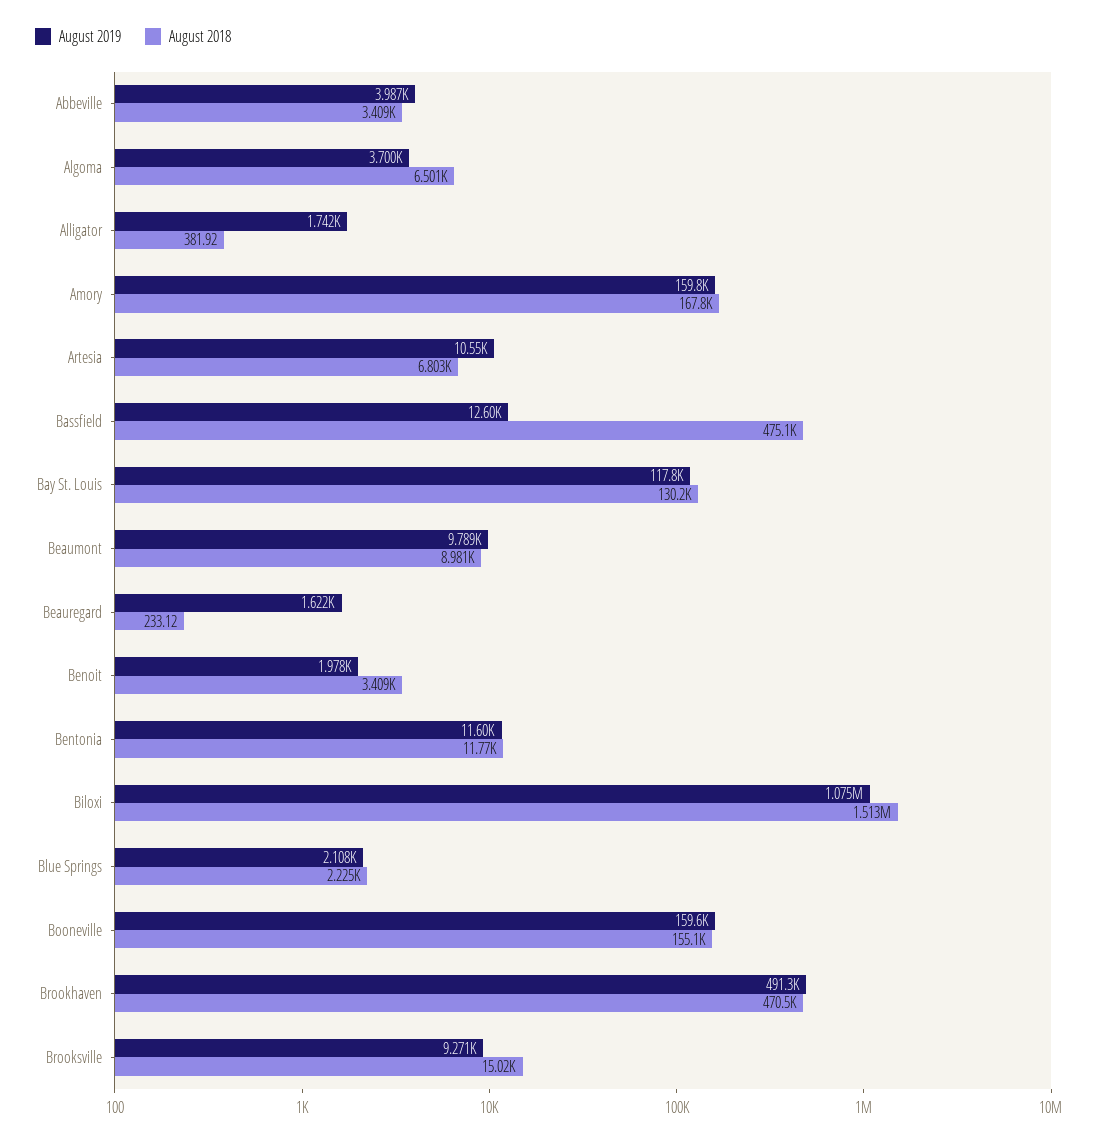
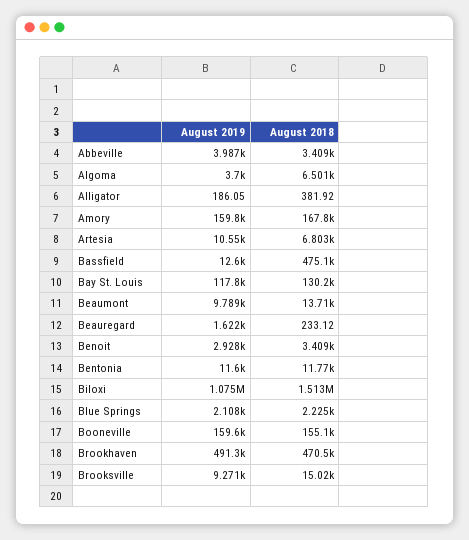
  {
    "August 2019": {
      "Abbeville": 3987,
      "Algoma": 3700,
-     "Alligator": 1742,
+     "Alligator": 186.05,
      "Amory": 159800,
      "Artesia": 10550,
      "Bassfield": 12600,
      "Bay St. Louis": 117800,
      "Beaumont": 9789,
      "Beauregard": 1622,
-     "Benoit": 1978,
+     "Benoit": 2928,
      "Bentonia": 11600,
      "Biloxi": 1075000,
      "Blue Springs": 2108,
      "Booneville": 159600,
      "Brookhaven": 491300,
      "Brooksville": 9271
    },
    "August 2018": {
      "Abbeville": 3409,
      "Algoma": 6501,
      "Alligator": 381.92,
      "Amory": 167800,
      "Artesia": 6803,
      "Bassfield": 475100,
      "Bay St. Louis": 130200,
-     "Beaumont": 8981,
+     "Beaumont": 13710,
      "Beauregard": 233.12,
      "Benoit": 3409,
      "Bentonia": 11770,
      "Biloxi": 1513000,
      "Blue Springs": 2225,
      "Booneville": 155100,
      "Brookhaven": 470500,
      "Brooksville": 15020
    }
  }

